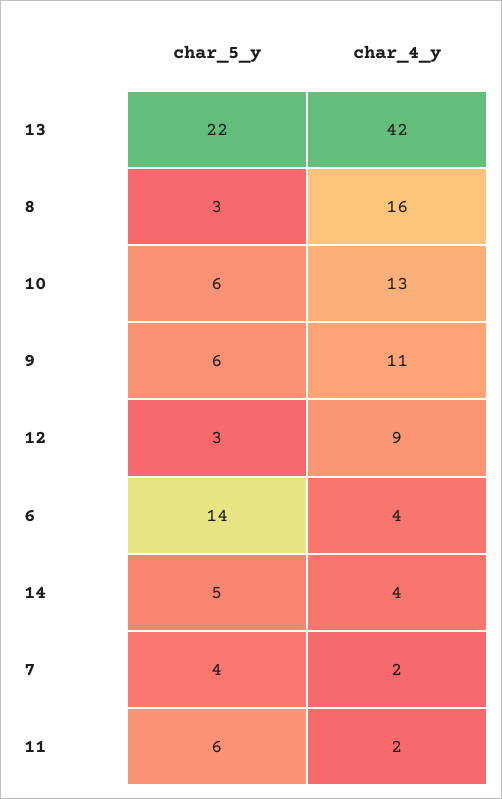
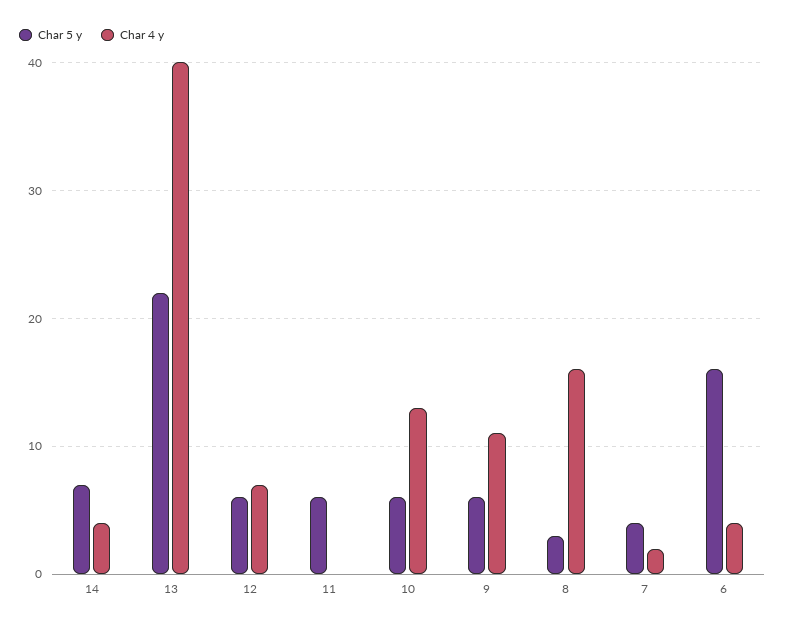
  {
    "char_5_y": {
      "13": 22,
      "8": 3,
      "10": 6,
      "9": 6,
-     "12": 3,
+     "12": 6,
-     "6": 14,
+     "6": 16,
-     "14": 5,
+     "14": 7,
      "7": 4,
      "11": 6
    },
    "char_4_y": {
-     "13": 42,
+     "13": 40,
      "8": 16,
      "10": 13,
      "9": 11,
-     "12": 9,
+     "12": 7,
      "6": 4,
      "14": 4,
      "7": 2,
-     "11": 2
+     "11": 0
    }
  }

